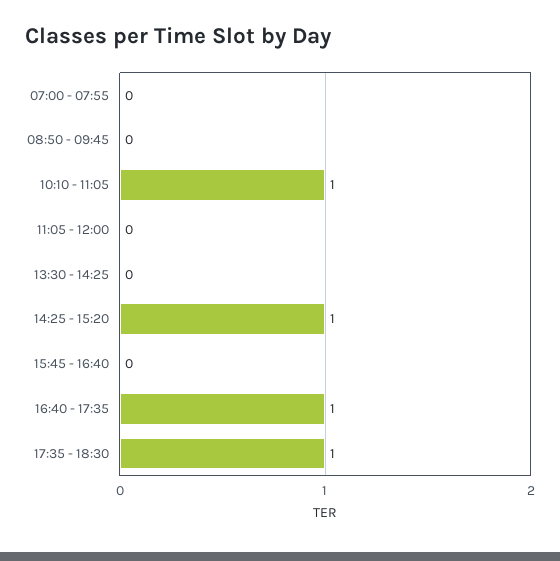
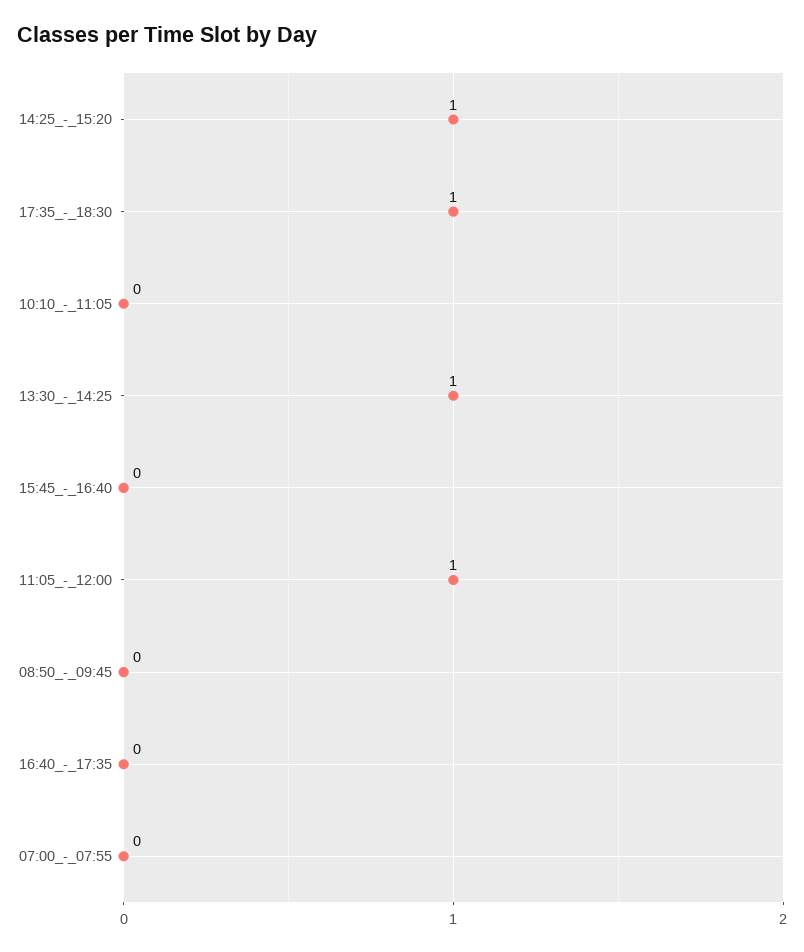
  {
    "07:00 - 07:55": 0,
    "08:50 - 09:45": 0,
-   "10:10 - 11:05": 1,
+   "10:10 - 11:05": 0,
-   "11:05 - 12:00": 0,
+   "11:05 - 12:00": 1,
-   "13:30 - 14:25": 0,
+   "13:30 - 14:25": 1,
    "14:25 - 15:20": 1,
    "15:45 - 16:40": 0,
-   "16:40 - 17:35": 1,
+   "16:40 - 17:35": 0,
    "17:35 - 18:30": 1
  }

